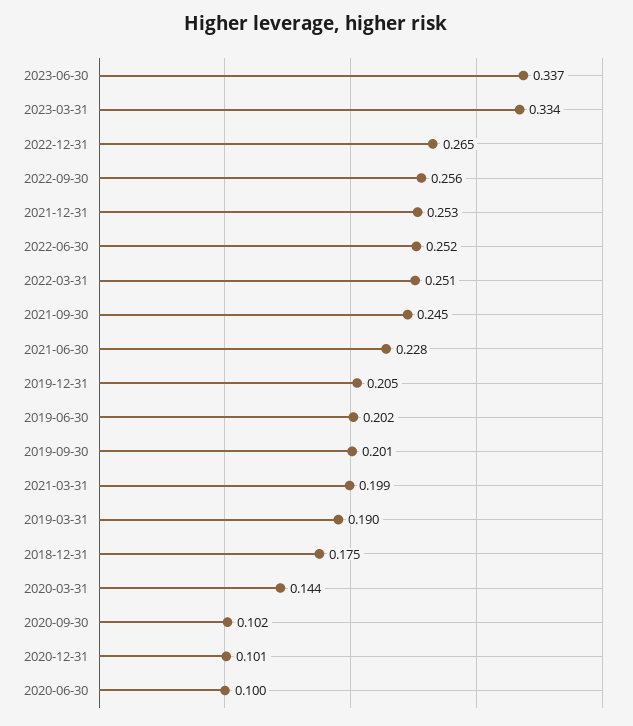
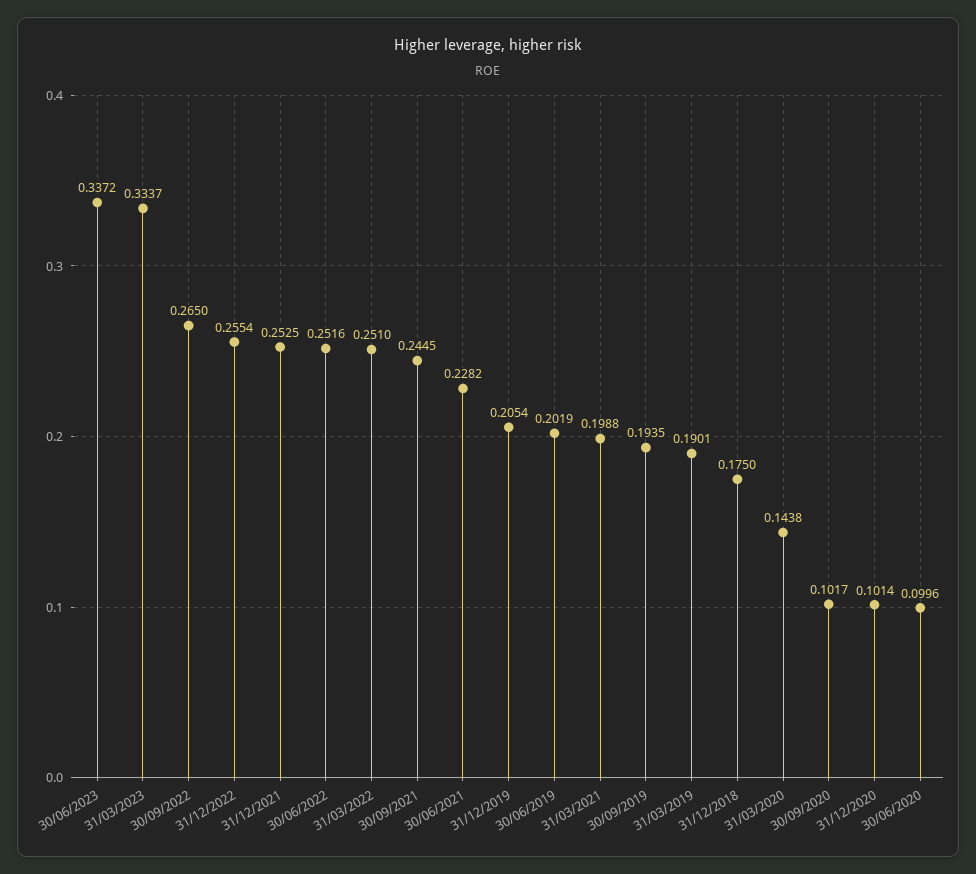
  {
    "2023-06-30": 0.3372,
    "2023-03-31": 0.3337,
-   "2022-12-31": 0.265,
+   "2022-12-31": 0.2554,
-   "2022-09-30": 0.256,
+   "2022-09-30": 0.265,
    "2021-12-31": 0.2525,
    "2022-06-30": 0.2516,
    "2022-03-31": 0.251,
    "2021-09-30": 0.2445,
    "2021-06-30": 0.2282,
    "2019-12-31": 0.2054,
    "2019-06-30": 0.2019,
-   "2019-09-30": 0.201,
+   "2019-09-30": 0.1935,
    "2021-03-31": 0.1988,
    "2019-03-31": 0.1901,
    "2018-12-31": 0.175,
    "2020-03-31": 0.1438,
    "2020-09-30": 0.1017,
    "2020-12-31": 0.1014,
    "2020-06-30": 0.0996
  }

